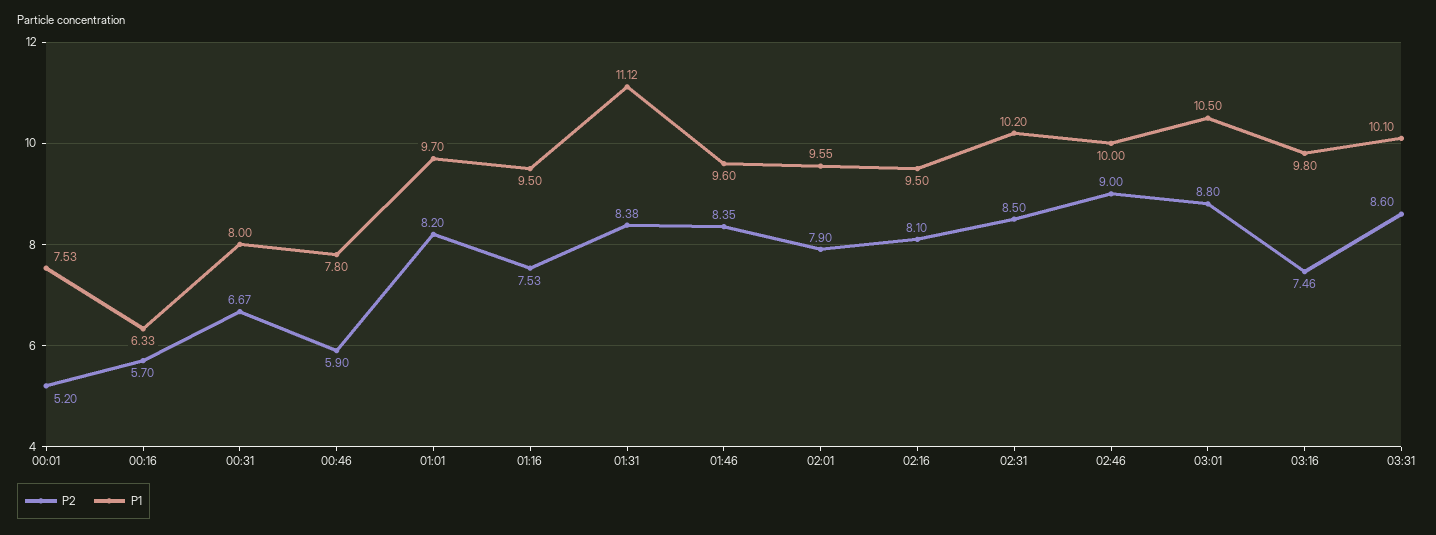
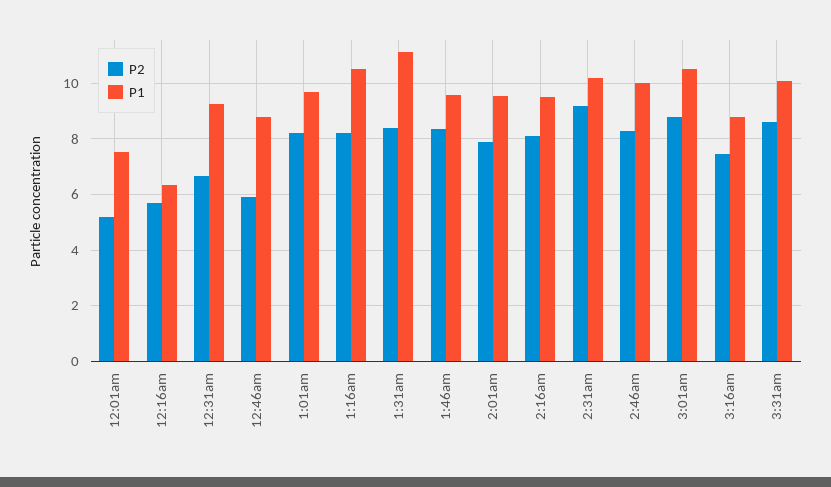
  {
    "P2": {
      "00:01": 5.2,
      "00:16": 5.7,
      "00:31": 6.67,
      "00:46": 5.9,
      "01:01": 8.2,
-     "01:16": 7.53,
+     "01:16": 8.25,
      "01:31": 8.38,
      "01:46": 8.35,
      "02:01": 7.9,
      "02:16": 8.1,
-     "02:31": 8.5,
+     "02:31": 9.25,
-     "02:46": 9,
+     "02:46": 8.25,
      "03:01": 8.8,
      "03:16": 7.46,
      "03:31": 8.6
    },
    "P1": {
      "00:01": 7.53,
      "00:16": 6.33,
-     "00:31": 8,
+     "00:31": 9.25,
-     "00:46": 7.8,
+     "00:46": 8.75,
      "01:01": 9.7,
-     "01:16": 9.5,
+     "01:16": 10.5,
      "01:31": 11.12,
      "01:46": 9.6,
      "02:01": 9.55,
      "02:16": 9.5,
      "02:31": 10.2,
      "02:46": 10,
      "03:01": 10.5,
-     "03:16": 9.8,
+     "03:16": 8.75,
      "03:31": 10.1
    }
  }

